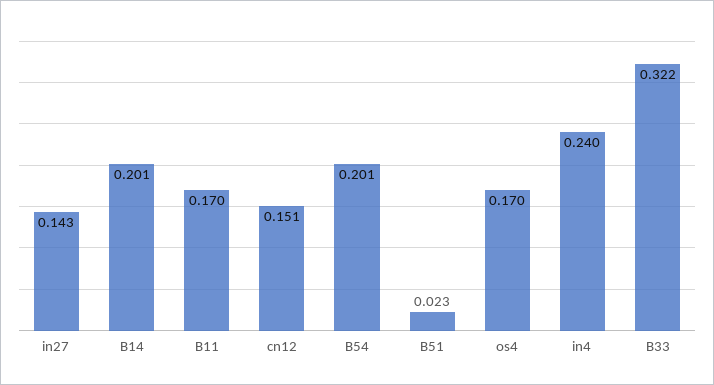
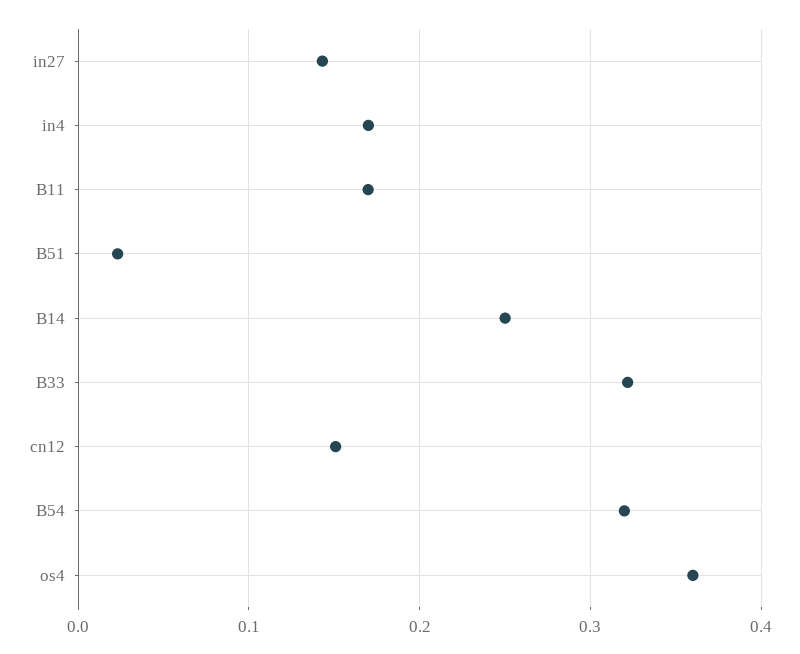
  {
    "in27": 0.143,
-   "B14": 0.201,
+   "B14": 0.25,
    "B11": 0.17,
    "cn12": 0.151,
-   "B54": 0.201,
+   "B54": 0.32,
    "B51": 0.023,
-   "os4": 0.17,
+   "os4": 0.36,
-   "in4": 0.24,
+   "in4": 0.17,
    "B33": 0.322
  }

